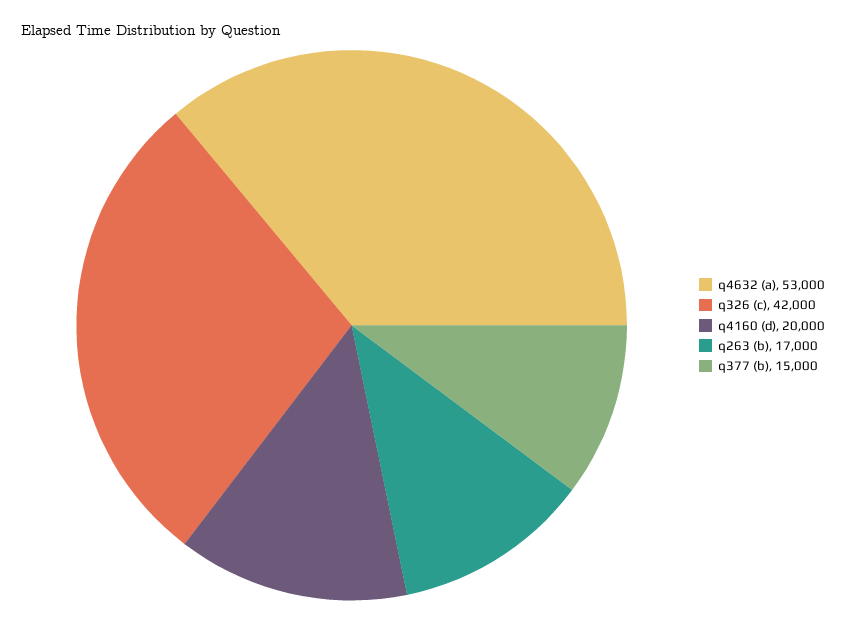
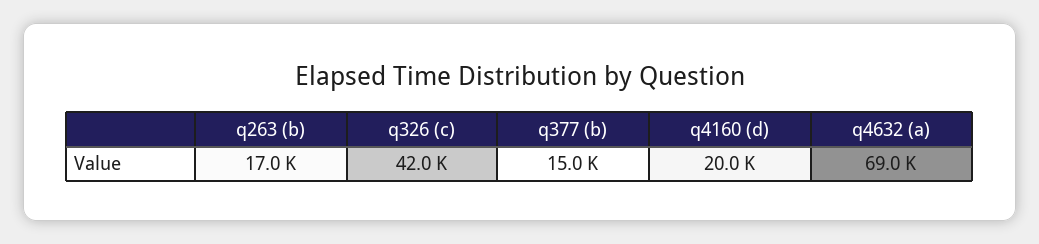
  {
-   "q4632 (a)": 53000,
+   "q4632 (a)": 69000,
    "q326 (c)": 42000,
    "q4160 (d)": 20000,
    "q263 (b)": 17000,
    "q377 (b)": 15000
  }

